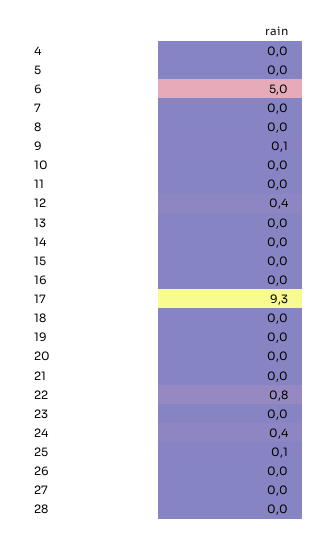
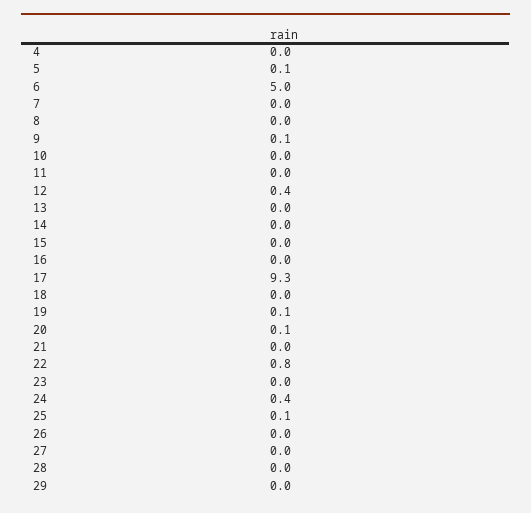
  {
    "4": 0,
-   "5": 0,
+   "5": 0.1,
    "6": 5,
    "7": 0,
    "8": 0,
    "9": 0.1,
    "10": 0,
    "11": 0,
    "12": 0.4,
    "13": 0,
    "14": 0,
    "15": 0,
    "16": 0,
    "17": 9.3,
    "18": 0,
-   "19": 0,
+   "19": 0.1,
-   "20": 0,
+   "20": 0.1,
    "21": 0,
    "22": 0.8,
    "23": 0,
    "24": 0.4,
    "25": 0.1,
    "26": 0,
    "27": 0,
-   "28": 0
+   "28": 0,
+   "29": 0
  }

